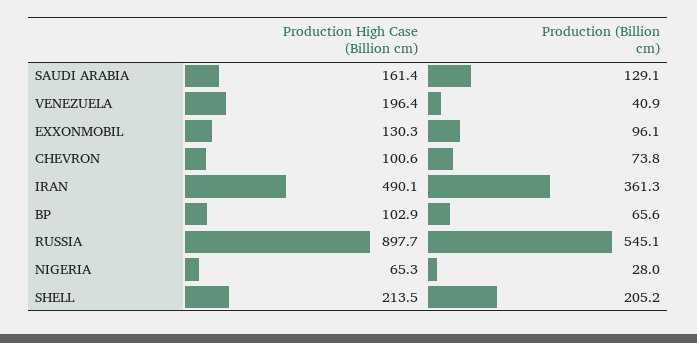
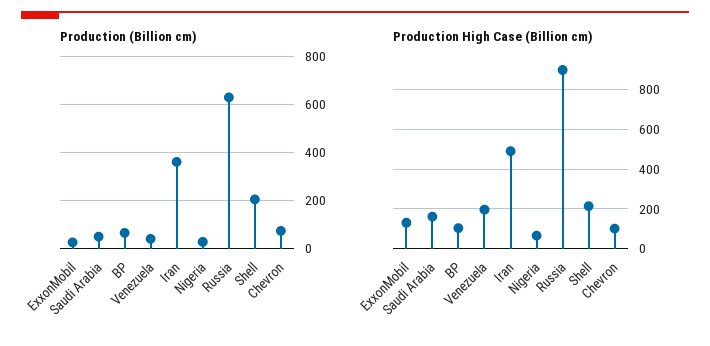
  {
    "Production High Case (Billion cm)": {
      "SAUDI ARABIA": 161.4,
      "VENEZUELA": 196.4,
      "EXXONMOBIL": 130.3,
      "CHEVRON": 100.6,
      "IRAN": 490.1,
      "BP": 102.9,
      "RUSSIA": 897.7,
      "NIGERIA": 65.3,
      "SHELL": 213.5
    },
    "Production (Billion cm)": {
-     "SAUDI ARABIA": 129.1,
+     "SAUDI ARABIA": 50,
      "VENEZUELA": 40.9,
-     "EXXONMOBIL": 96.1,
+     "EXXONMOBIL": 25,
      "CHEVRON": 73.8,
      "IRAN": 361.3,
      "BP": 65.6,
-     "RUSSIA": 545.1,
+     "RUSSIA": 625,
      "NIGERIA": 28,
      "SHELL": 205.2
    }
  }

